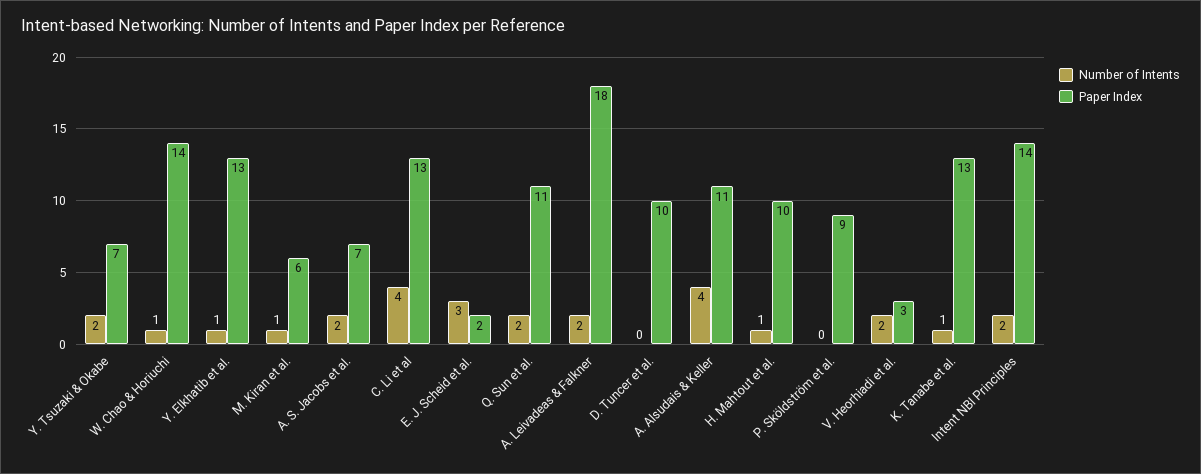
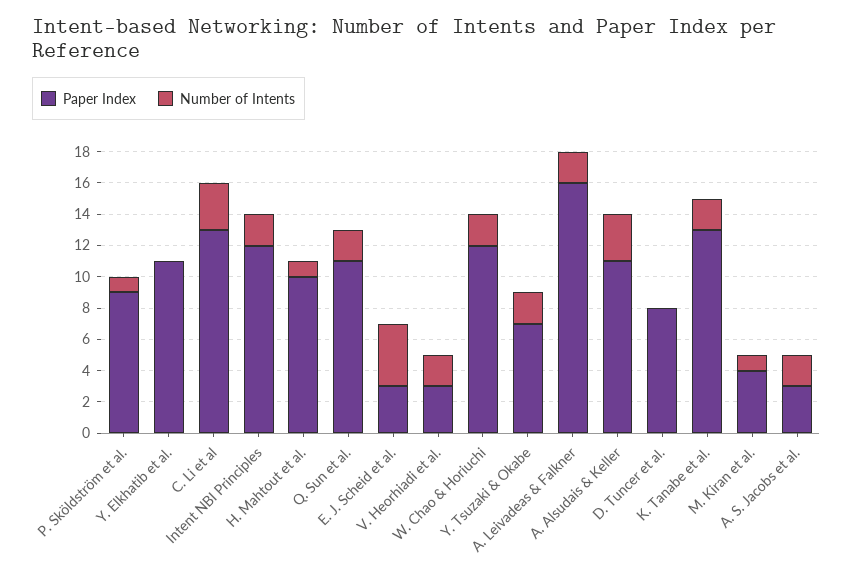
  {
    "Number of Intents": {
      "Y. Tsuzaki & Okabe": 2,
-     "W. Chao & Horiuchi": 1,
+     "W. Chao & Horiuchi": 2,
-     "Y. Elkhatib et al.": 1,
+     "Y. Elkhatib et al.": 0,
      "M. Kiran et al.": 1,
      "A. S. Jacobs et al.": 2,
-     "C. Li et al": 4,
+     "C. Li et al": 3,
-     "E. J. Scheid et al.": 3,
+     "E. J. Scheid et al.": 4,
      "Q. Sun et al.": 2,
      "A. Leivadeas & Falkner": 2,
      "D. Tuncer et al.": 0,
-     "A. Alsudais & Keller": 4,
+     "A. Alsudais & Keller": 3,
      "H. Mahtout et al.": 1,
-     "P. Sköldström et al.": 0,
+     "P. Sköldström et al.": 1,
      "V. Heorhiadi et al.": 2,
-     "K. Tanabe et al.": 1,
+     "K. Tanabe et al.": 2,
      "Intent NBI Principles": 2
    },
    "Paper Index": {
      "Y. Tsuzaki & Okabe": 7,
-     "W. Chao & Horiuchi": 14,
+     "W. Chao & Horiuchi": 12,
-     "Y. Elkhatib et al.": 13,
+     "Y. Elkhatib et al.": 11,
-     "M. Kiran et al.": 6,
+     "M. Kiran et al.": 4,
-     "A. S. Jacobs et al.": 7,
+     "A. S. Jacobs et al.": 3,
      "C. Li et al": 13,
-     "E. J. Scheid et al.": 2,
+     "E. J. Scheid et al.": 3,
      "Q. Sun et al.": 11,
-     "A. Leivadeas & Falkner": 18,
+     "A. Leivadeas & Falkner": 16,
-     "D. Tuncer et al.": 10,
+     "D. Tuncer et al.": 8,
      "A. Alsudais & Keller": 11,
      "H. Mahtout et al.": 10,
      "P. Sköldström et al.": 9,
      "V. Heorhiadi et al.": 3,
      "K. Tanabe et al.": 13,
-     "Intent NBI Principles": 14
+     "Intent NBI Principles": 12
    }
  }

